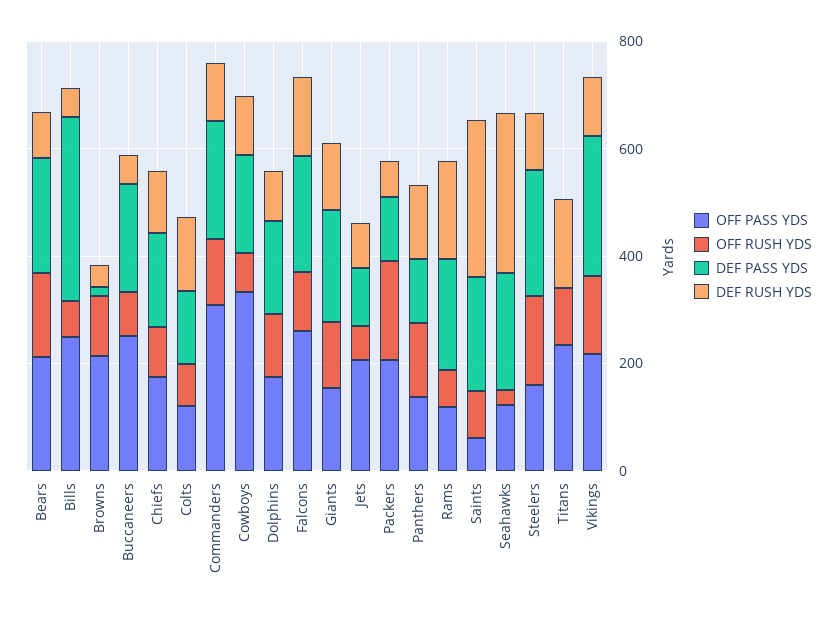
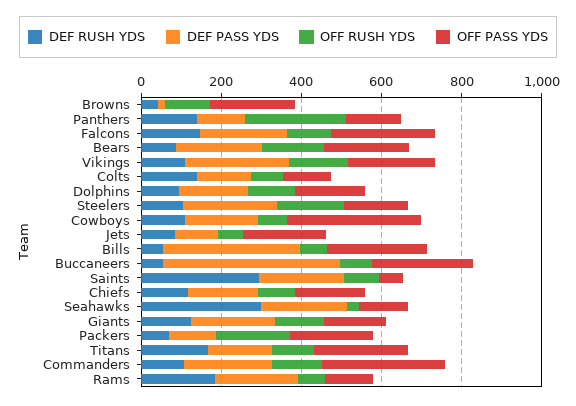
  {
    "OFF PASS YDS": {
      "Bears": 200,
      "Bills": 250,
      "Browns": 200,
      "Buccaneers": 250,
      "Chiefs": 150,
      "Colts": 100,
      "Commanders": 300,
      "Cowboys": 350,
      "Dolphins": 200,
      "Falcons": 250,
      "Giants": 150,
      "Jets": 200,
      "Packers": 200,
      "Panthers": 150,
      "Rams": 100,
      "Saints": 50,
      "Seahawks": 100,
      "Steelers": 150,
      "Titans": 250,
      "Vikings": 200
    },
    "OFF RUSH YDS": {
      "Bears": 150,
      "Bills": 50,
      "Browns": 100,
      "Buccaneers": 100,
      "Chiefs": 100,
      "Colts": 100,
      "Commanders": 100,
      "Cowboys": 50,
      "Dolphins": 100,
      "Falcons": 100,
      "Giants": 100,
      "Jets": 50,
      "Packers": 200,
-     "Panthers": 150,
+     "Panthers": 250,
      "Rams": 50,
      "Saints": 100,
      "Seahawks": 50,
      "Steelers": 150,
      "Titans": 100,
      "Vikings": 150
    },
    "DEF PASS YDS": {
      "Bears": 200,
      "Bills": 350,
      "Browns": 0,
-     "Buccaneers": 200,
+     "Buccaneers": 450,
      "Chiefs": 200,
      "Colts": 150,
      "Commanders": 200,
      "Cowboys": 200,
      "Dolphins": 150,
      "Falcons": 200,
      "Giants": 200,
      "Jets": 100,
      "Packers": 100,
      "Panthers": 100,
      "Rams": 200,
      "Saints": 200,
      "Seahawks": 200,
      "Steelers": 250,
-     "Titans": 0,
+     "Titans": 150,
      "Vikings": 250
    },
    "DEF RUSH YDS": {
      "Bears": 100,
      "Bills": 50,
      "Browns": 50,
      "Buccaneers": 50,
      "Chiefs": 100,
      "Colts": 150,
      "Commanders": 100,
      "Cowboys": 100,
      "Dolphins": 100,
      "Falcons": 150,
      "Giants": 150,
      "Jets": 100,
      "Packers": 50,
      "Panthers": 150,
      "Rams": 200,
      "Saints": 300,
      "Seahawks": 300,
      "Steelers": 100,
      "Titans": 150,
      "Vikings": 100
    }
  }

